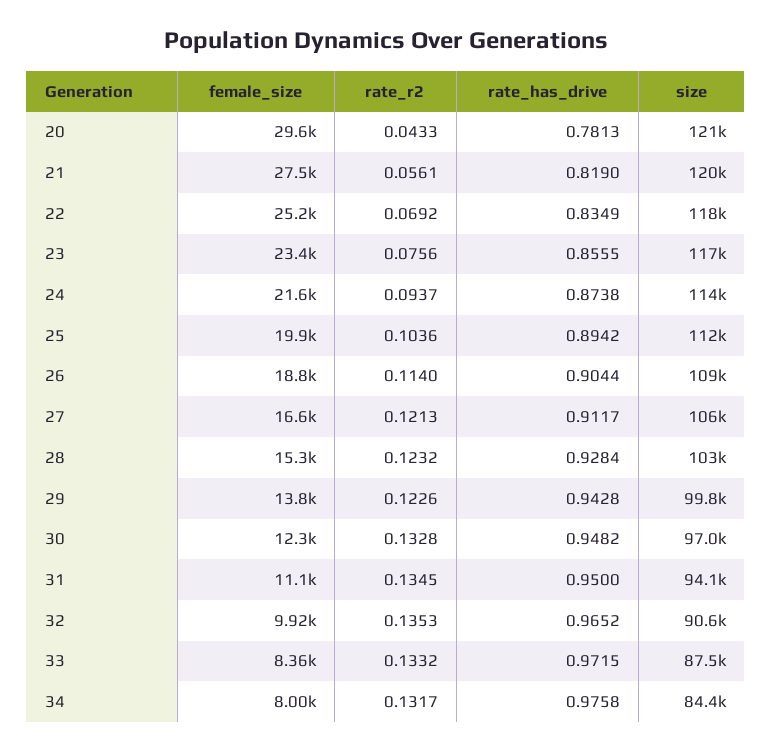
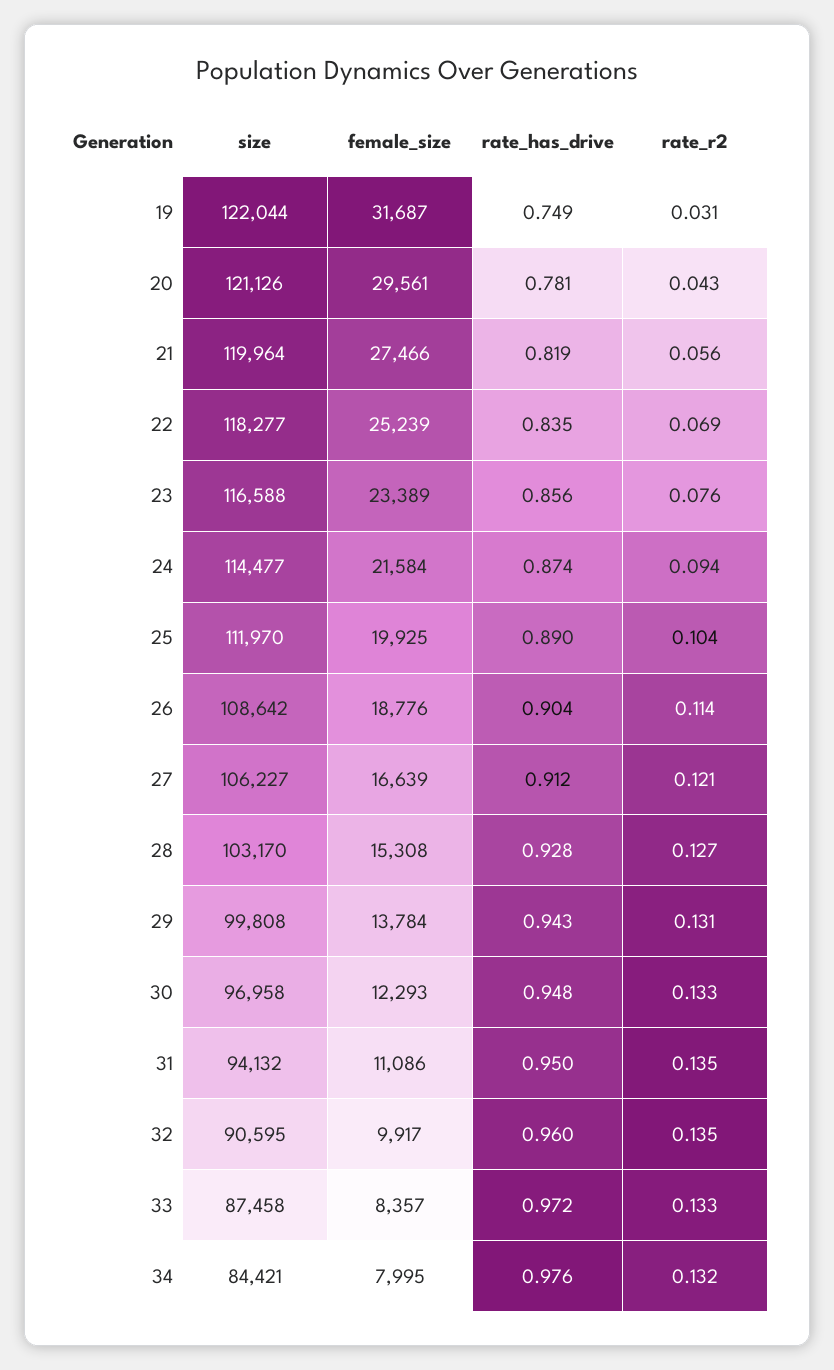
  {
    "female_size": {
      "20": 29561,
      "21": 27466,
      "22": 25239,
      "23": 23389,
      "24": 21584,
      "25": 19925,
      "26": 18776,
      "27": 16639,
      "28": 15308,
      "29": 13784,
      "30": 12293,
      "31": 11086,
      "32": 9917,
      "33": 8357,
-     "34": 7995
+     "34": 7995,
+     "19": 31687
    },
    "rate_r2": {
      "20": 0.0433,
      "21": 0.0561,
      "22": 0.0692,
      "23": 0.0756,
      "24": 0.0937,
      "25": 0.1036,
      "26": 0.114,
      "27": 0.1213,
-     "28": 0.1232,
+     "28": 0.127,
-     "29": 0.1226,
+     "29": 0.131,
      "30": 0.1328,
      "31": 0.1345,
      "32": 0.1353,
      "33": 0.1332,
-     "34": 0.1317
+     "34": 0.1317,
+     "19": 0.031
    },
    "rate_has_drive": {
      "20": 0.7813,
      "21": 0.819,
      "22": 0.8349,
      "23": 0.8555,
      "24": 0.8738,
-     "25": 0.8942,
+     "25": 0.89,
      "26": 0.9044,
      "27": 0.9117,
      "28": 0.9284,
      "29": 0.9428,
      "30": 0.9482,
      "31": 0.95,
-     "32": 0.9652,
+     "32": 0.96,
      "33": 0.9715,
-     "34": 0.9758
+     "34": 0.9758,
+     "19": 0.749
    },
    "size": {
      "20": 121126,
      "21": 119964,
      "22": 118277,
      "23": 116588,
      "24": 114477,
      "25": 111970,
      "26": 108642,
      "27": 106227,
      "28": 103170,
      "29": 99808,
      "30": 96958,
      "31": 94132,
      "32": 90595,
      "33": 87458,
-     "34": 84421
+     "34": 84421,
+     "19": 122044
    }
  }

